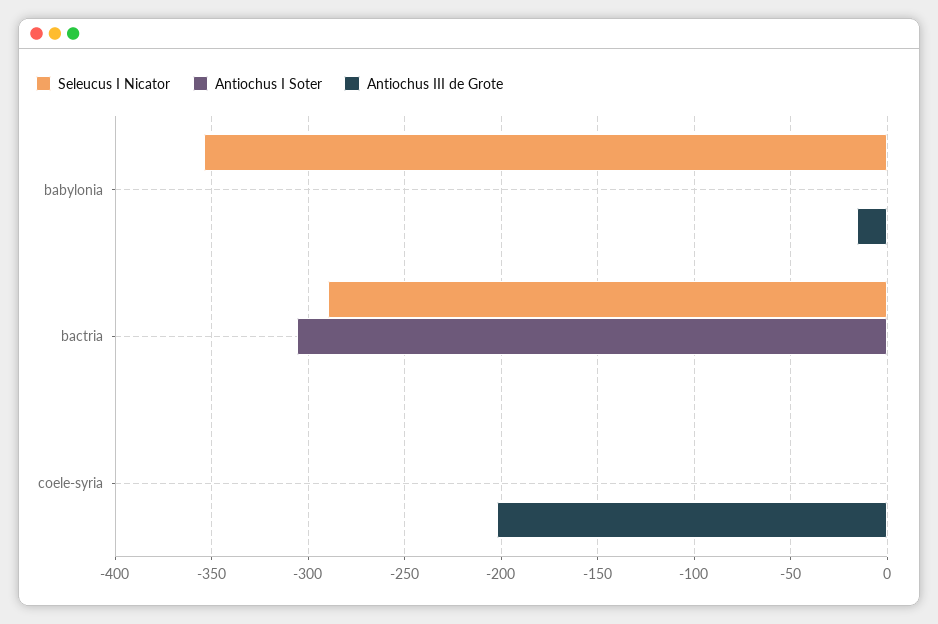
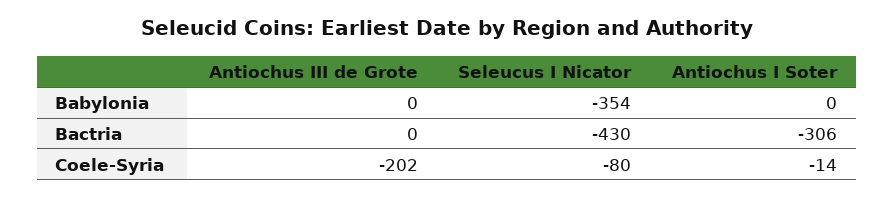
  {
    "Seleucus I Nicator": {
      "babylonia": -354,
-     "bactria": -290,
+     "bactria": -430,
-     "coele-syria": 0
+     "coele-syria": -80
    },
    "Antiochus I Soter": {
      "babylonia": 0,
      "bactria": -306,
-     "coele-syria": 0
+     "coele-syria": -14
    },
    "Antiochus III de Grote": {
-     "babylonia": -15,
+     "babylonia": 0,
      "bactria": 0,
      "coele-syria": -202
    }
  }

